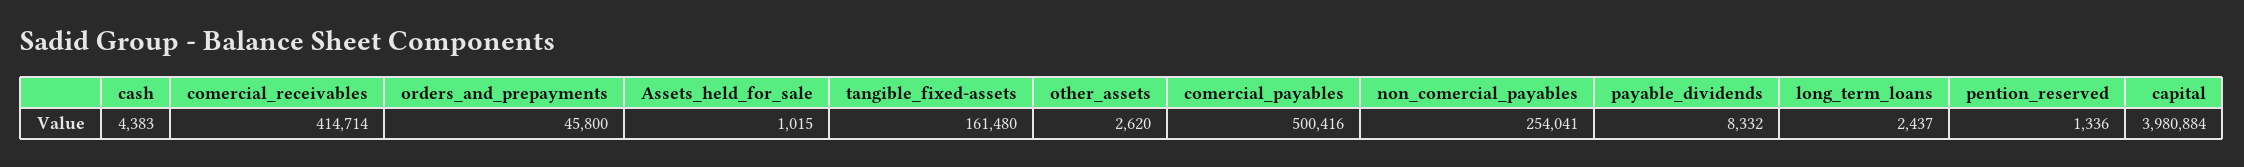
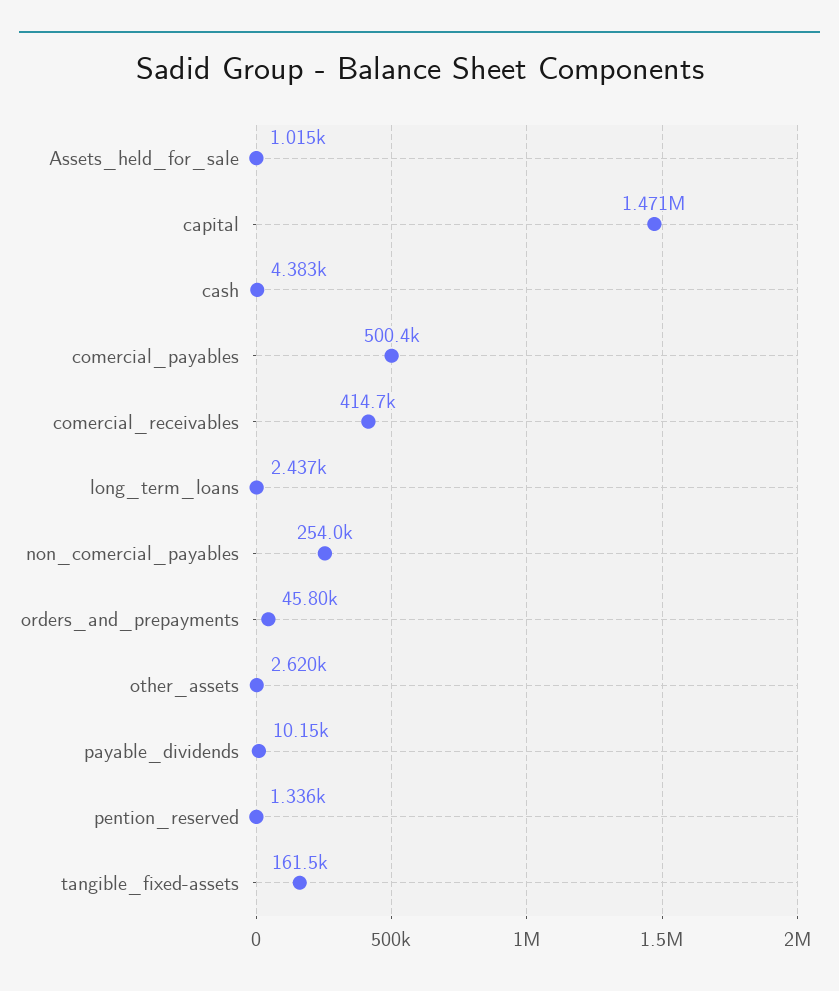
  {
    "cash": 4383,
    "comercial_receivables": 414714,
    "orders_and_prepayments": 45800,
    "Assets_held_for_sale": 1015,
    "tangible_fixed-assets": 161480,
    "other_assets": 2620,
    "comercial_payables": 500416,
    "non_comercial_payables": 254041,
-   "payable_dividends": 8332,
+   "payable_dividends": 10150,
    "long_term_loans": 2437,
    "pention_reserved": 1336,
-   "capital": 3980884
+   "capital": 1471000
  }

